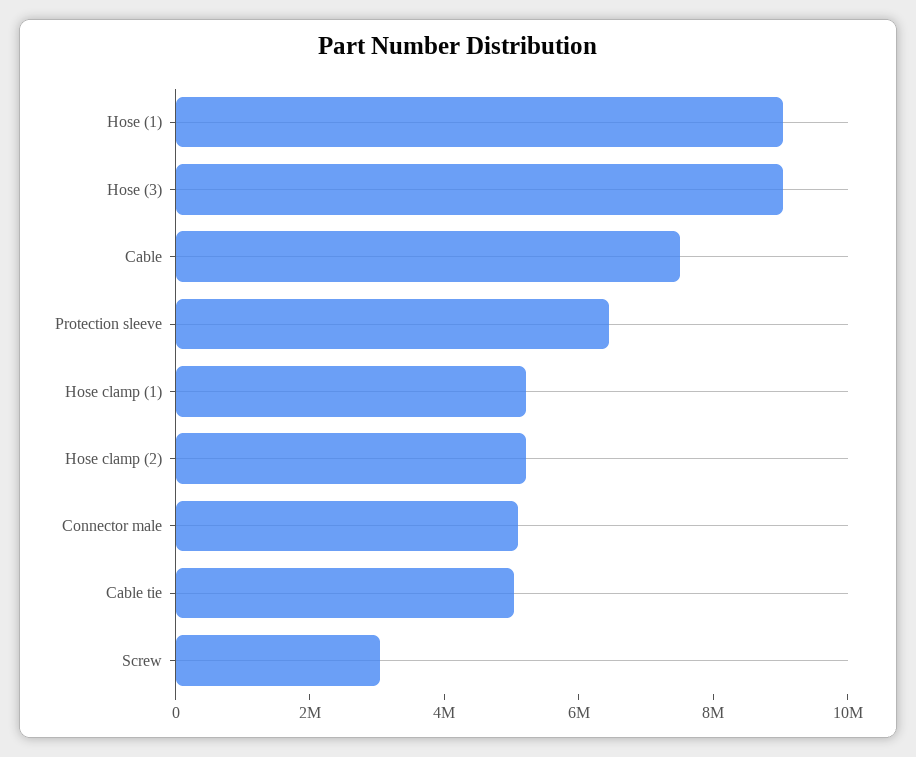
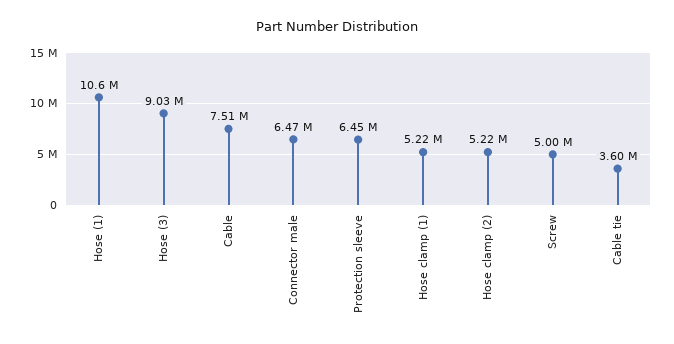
  {
-   "Hose (1)": 9000000,
+   "Hose (1)": 10600000,
    "Hose (3)": 9030000,
    "Cable": 7510000,
    "Protection sleeve": 6450000,
    "Hose clamp (1)": 5220000,
    "Hose clamp (2)": 5220000,
-   "Connector male": 5000000,
+   "Connector male": 6470000,
-   "Cable tie": 5000000,
+   "Cable tie": 3600000,
-   "Screw": 3000000
+   "Screw": 5000000
  }

